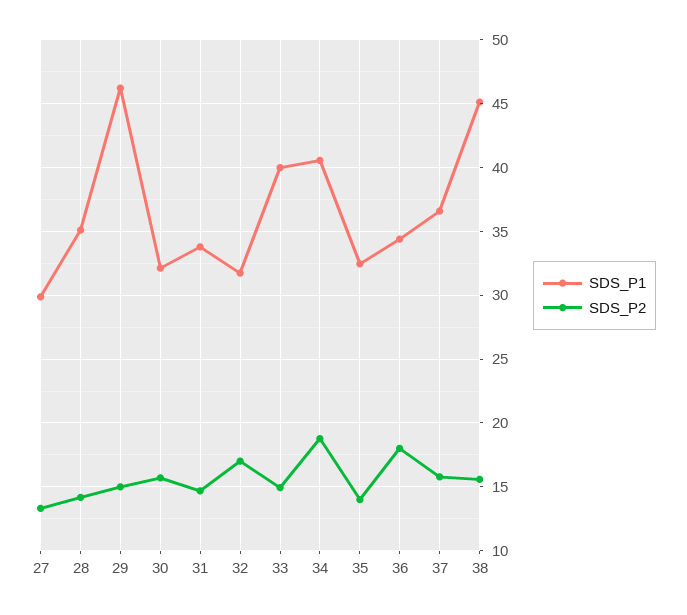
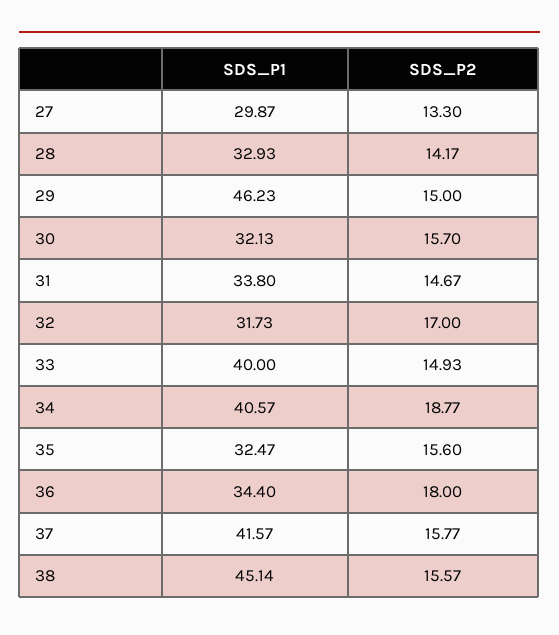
  {
    "SDS_P1": {
      "27": 29.87,
-     "28": 35,
+     "28": 32.93,
      "29": 46.23,
      "30": 32.13,
      "31": 33.8,
      "32": 31.73,
      "33": 40,
      "34": 40.57,
      "35": 32.47,
      "36": 34.4,
-     "37": 36.5,
+     "37": 41.57,
      "38": 45.14
    },
    "SDS_P2": {
      "27": 13.3,
      "28": 14.17,
      "29": 15,
      "30": 15.7,
      "31": 14.67,
      "32": 17,
      "33": 14.93,
      "34": 18.77,
-     "35": 14,
+     "35": 15.6,
      "36": 18,
      "37": 15.77,
      "38": 15.57
    }
  }

